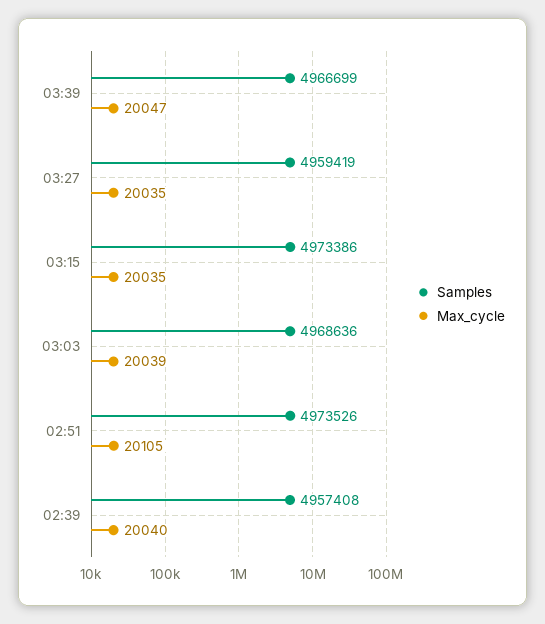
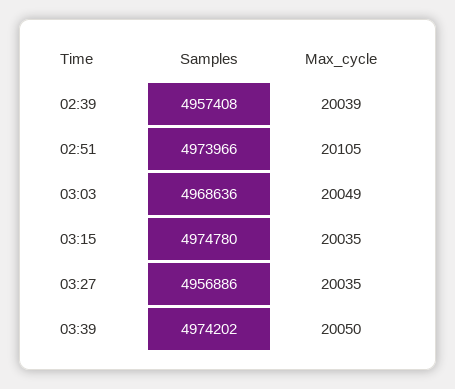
  {
    "Samples": {
-     "03:39": 4966699,
+     "03:39": 4974202,
-     "03:27": 4959419,
+     "03:27": 4956886,
-     "03:15": 4973386,
+     "03:15": 4974780,
      "03:03": 4968636,
-     "02:51": 4973526,
+     "02:51": 4973966,
      "02:39": 4957408
    },
    "Max_cycle": {
-     "03:39": 20047,
+     "03:39": 20050,
      "03:27": 20035,
      "03:15": 20035,
-     "03:03": 20039,
+     "03:03": 20049,
      "02:51": 20105,
-     "02:39": 20040
+     "02:39": 20039
    }
  }

